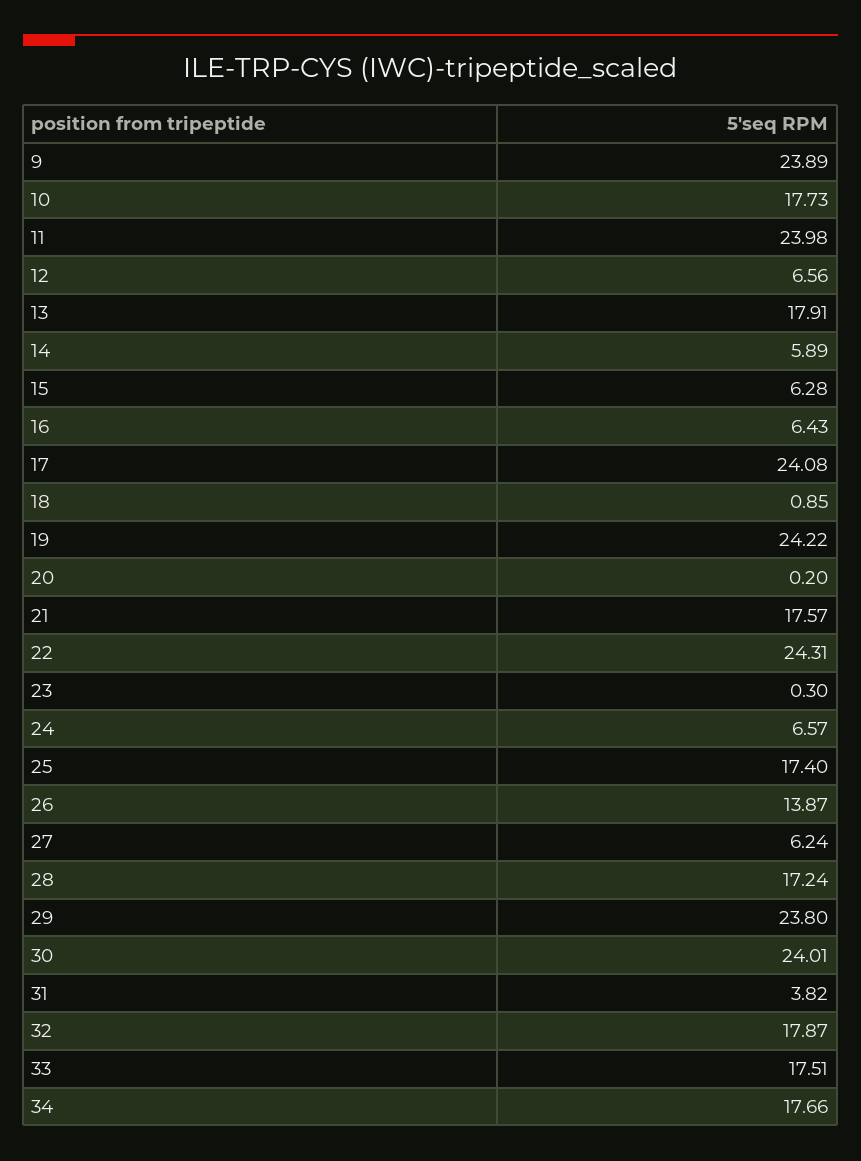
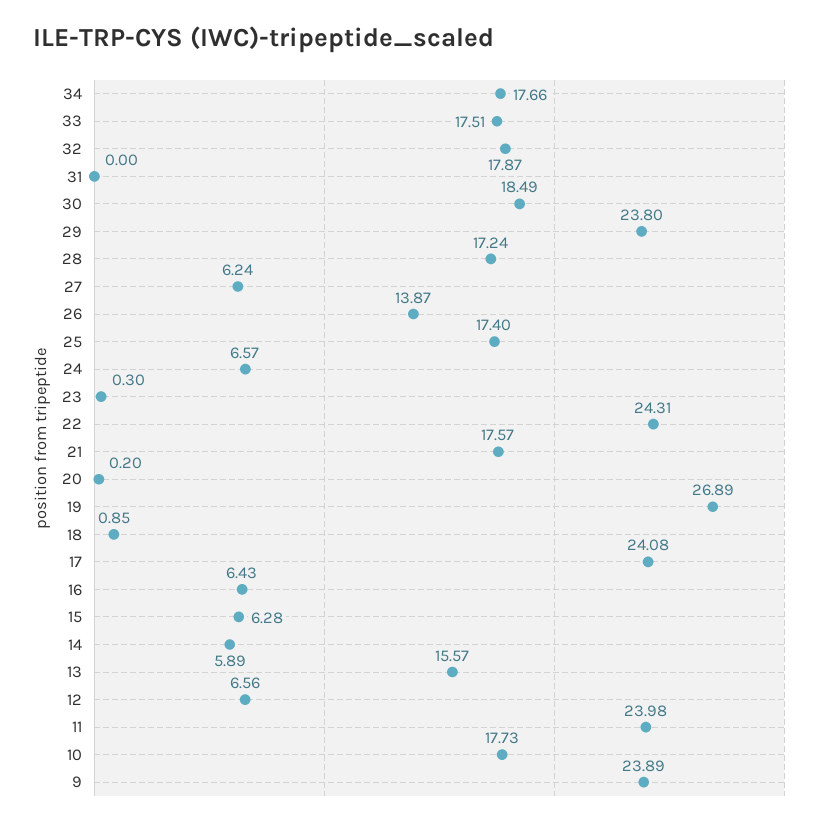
  {
    "9": 23.89,
    "10": 17.73,
    "11": 23.98,
    "12": 6.56,
-   "13": 17.91,
+   "13": 15.57,
    "14": 5.89,
    "15": 6.28,
    "16": 6.43,
    "17": 24.08,
    "18": 0.85,
-   "19": 24.22,
+   "19": 26.89,
    "20": 0.2,
    "21": 17.57,
    "22": 24.31,
    "23": 0.3,
    "24": 6.57,
    "25": 17.4,
    "26": 13.87,
    "27": 6.24,
    "28": 17.24,
    "29": 23.8,
-   "30": 24.01,
+   "30": 18.49,
-   "31": 3.82,
+   "31": 0,
    "32": 17.87,
    "33": 17.51,
    "34": 17.66
  }

